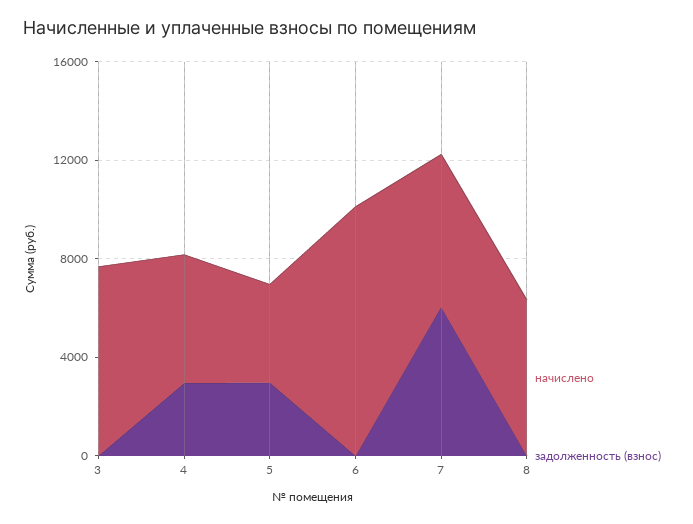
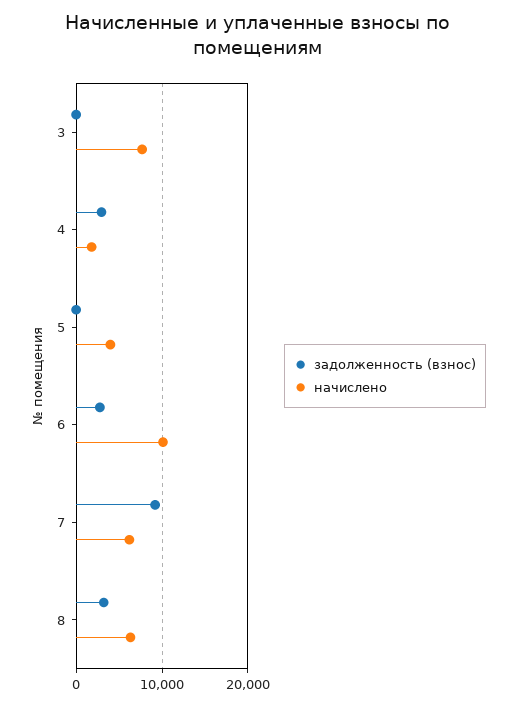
  {
    "начислено": {
      "3": 8000,
-     "4": 5000,
+     "4": 2000,
      "5": 4000,
      "6": 10000,
      "7": 6000,
      "8": 6000
    },
    "задолженность (взнос)": {
      "3": 0,
      "4": 3000,
-     "5": 3000,
+     "5": 0,
-     "6": 0,
+     "6": 3000,
-     "7": 6000,
+     "7": 9000,
-     "8": 0
+     "8": 3000
    }
  }

